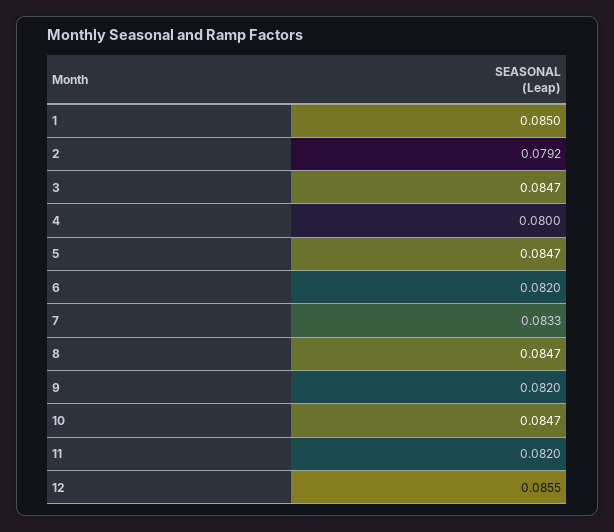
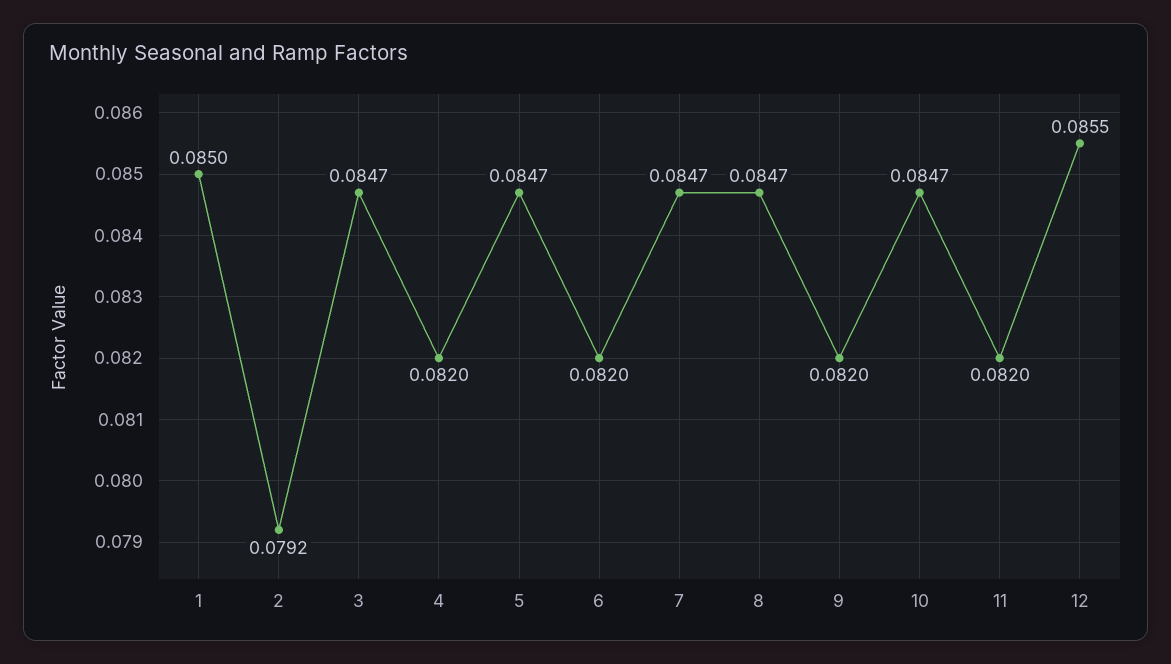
  {
    "1": 0.085,
    "2": 0.0792,
    "3": 0.0847,
-   "4": 0.08,
+   "4": 0.082,
    "5": 0.0847,
    "6": 0.082,
-   "7": 0.0833,
+   "7": 0.0847,
    "8": 0.0847,
    "9": 0.082,
    "10": 0.0847,
    "11": 0.082,
    "12": 0.0855
  }

